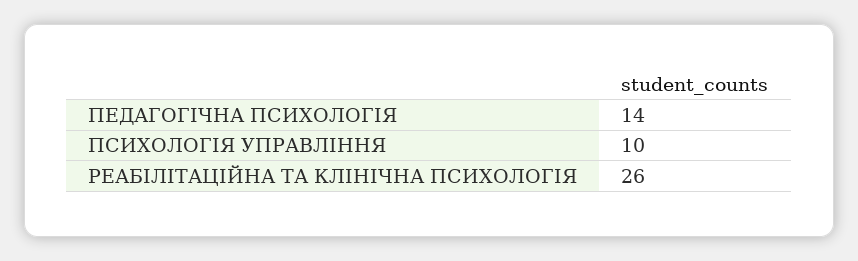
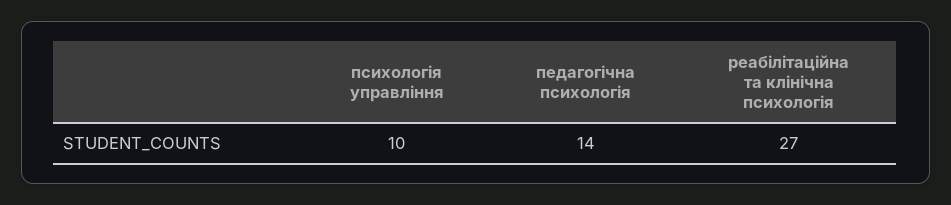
  {
    "ПЕДАГОГІЧНА ПСИХОЛОГІЯ": 14,
    "ПСИХОЛОГІЯ УПРАВЛІННЯ": 10,
-   "РЕАБІЛІТАЦІЙНА ТА КЛІНІЧНА ПСИХОЛОГІЯ": 26
+   "РЕАБІЛІТАЦІЙНА ТА КЛІНІЧНА ПСИХОЛОГІЯ": 27
  }

